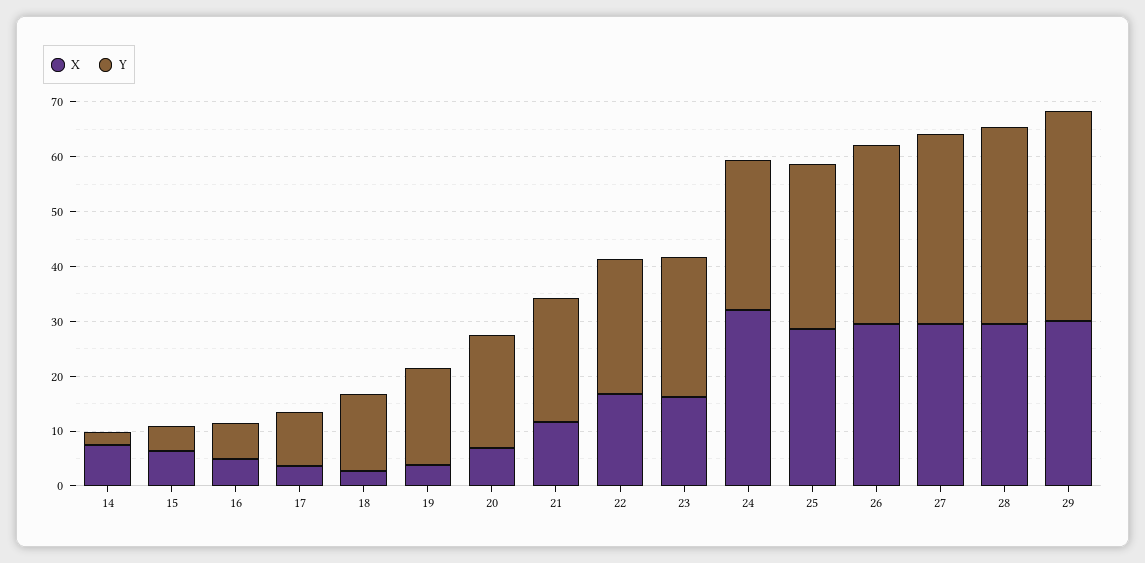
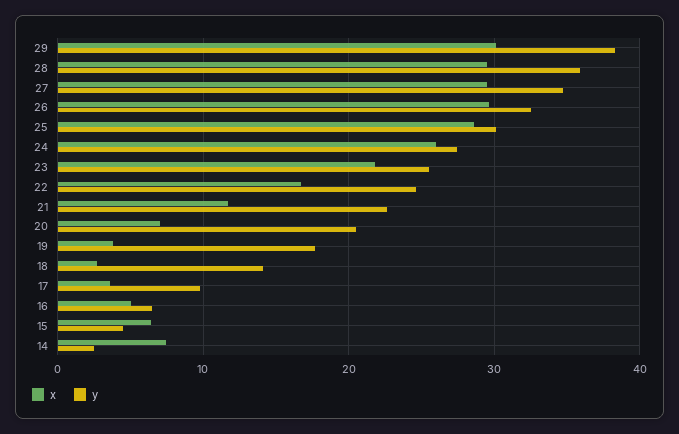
  {
    "X": {
      "14": 7,
      "15": 6,
      "16": 5,
      "17": 4,
      "18": 3,
      "19": 4,
      "20": 7,
      "21": 12,
      "22": 17,
-     "23": 16,
+     "23": 22,
-     "24": 32,
+     "24": 26,
      "25": 29,
      "26": 30,
      "27": 30,
      "28": 30,
      "29": 30
    },
    "Y": {
      "14": 3,
      "15": 5,
      "16": 7,
      "17": 10,
      "18": 14,
      "19": 18,
      "20": 21,
      "21": 23,
      "22": 25,
      "23": 26,
      "24": 27,
      "25": 30,
      "26": 33,
      "27": 35,
      "28": 36,
      "29": 38
    }
  }

